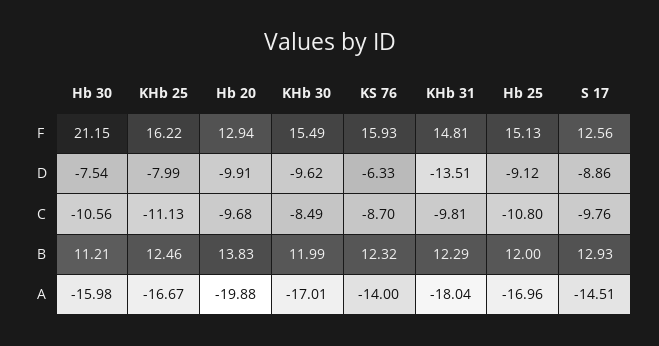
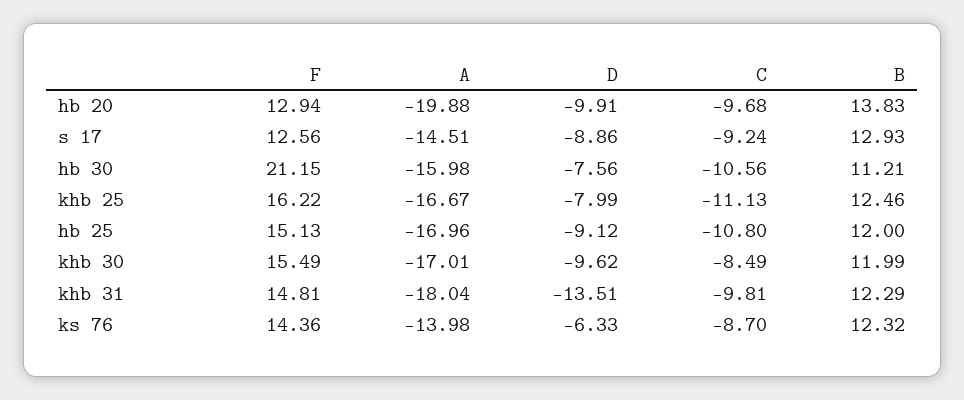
  {
    "Hb 30": {
      "F": 21.15,
-     "D": -7.54,
+     "D": -7.56,
      "C": -10.56,
      "B": 11.21,
      "A": -15.98
    },
    "KHb 25": {
      "F": 16.22,
      "D": -7.99,
      "C": -11.13,
      "B": 12.46,
      "A": -16.67
    },
    "Hb 20": {
      "F": 12.94,
      "D": -9.91,
      "C": -9.68,
      "B": 13.83,
      "A": -19.88
    },
    "KHb 30": {
      "F": 15.49,
      "D": -9.62,
      "C": -8.49,
      "B": 11.99,
      "A": -17.01
    },
    "KS 76": {
-     "F": 15.93,
+     "F": 14.36,
      "D": -6.33,
      "C": -8.7,
      "B": 12.32,
-     "A": -14
+     "A": -13.98
    },
    "KHb 31": {
      "F": 14.81,
      "D": -13.51,
      "C": -9.81,
      "B": 12.29,
      "A": -18.04
    },
    "Hb 25": {
      "F": 15.13,
      "D": -9.12,
      "C": -10.8,
      "B": 12,
      "A": -16.96
    },
    "S 17": {
      "F": 12.56,
      "D": -8.86,
-     "C": -9.76,
+     "C": -9.24,
      "B": 12.93,
      "A": -14.51
    }
  }

